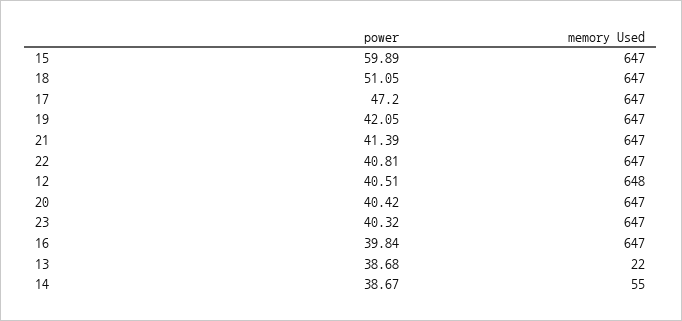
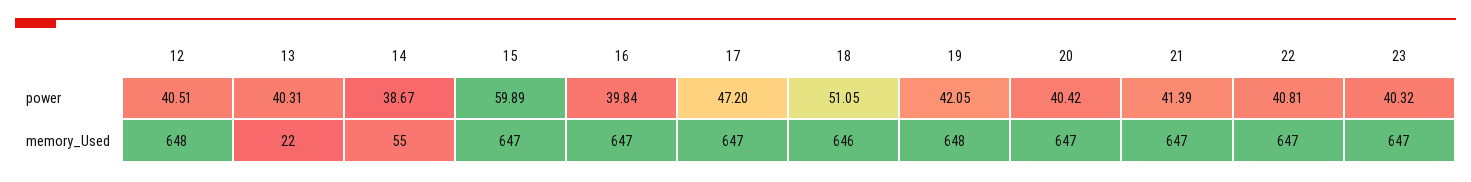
  {
    "power": {
      "15": 59.89,
      "18": 51.05,
      "17": 47.2,
      "19": 42.05,
      "21": 41.39,
      "22": 40.81,
      "12": 40.51,
      "20": 40.42,
      "23": 40.32,
      "16": 39.84,
-     "13": 38.68,
+     "13": 40.31,
      "14": 38.67
    },
    "memory Used": {
      "15": 647,
-     "18": 647,
+     "18": 646,
      "17": 647,
-     "19": 647,
+     "19": 648,
      "21": 647,
      "22": 647,
      "12": 648,
      "20": 647,
      "23": 647,
      "16": 647,
      "13": 22,
      "14": 55
    }
  }

